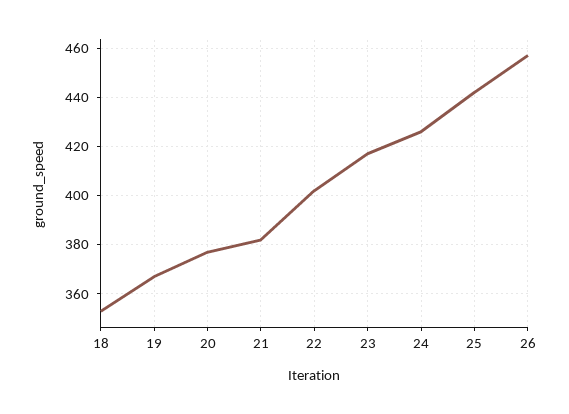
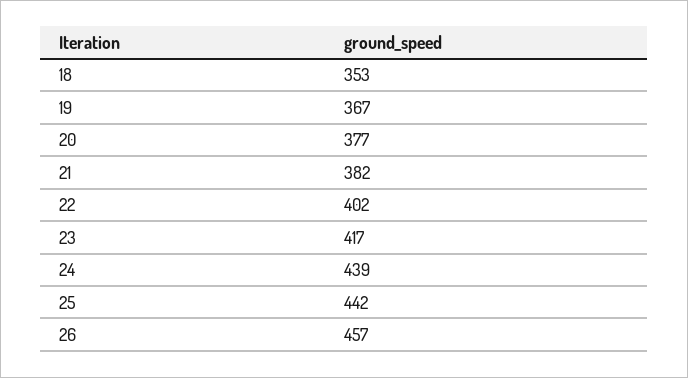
  {
    "18": 353,
    "19": 367,
    "20": 377,
    "21": 382,
    "22": 402,
    "23": 417,
-   "24": 425,
+   "24": 439,
    "25": 442,
    "26": 457
  }

